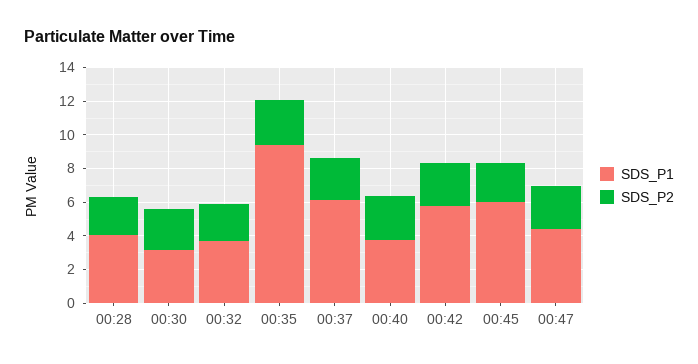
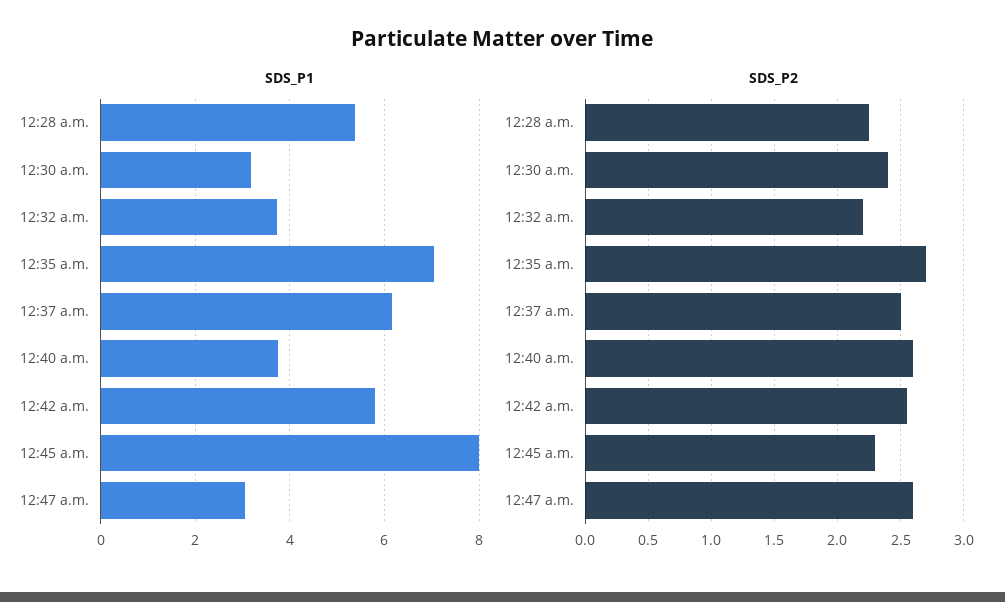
  {
    "SDS_P1": {
-     "00:28": 4,
+     "00:28": 5.4,
      "00:30": 3.2,
      "00:32": 3.8,
-     "00:35": 9.5,
+     "00:35": 7,
      "00:37": 6.2,
      "00:40": 3.8,
      "00:42": 5.8,
-     "00:45": 6,
+     "00:45": 8,
-     "00:47": 4.5
+     "00:47": 3
    },
    "SDS_P2": {
      "00:28": 2.25,
      "00:30": 2.4,
      "00:32": 2.2,
      "00:35": 2.7,
      "00:37": 2.5,
      "00:40": 2.6,
      "00:42": 2.55,
      "00:45": 2.3,
      "00:47": 2.6
    }
  }

